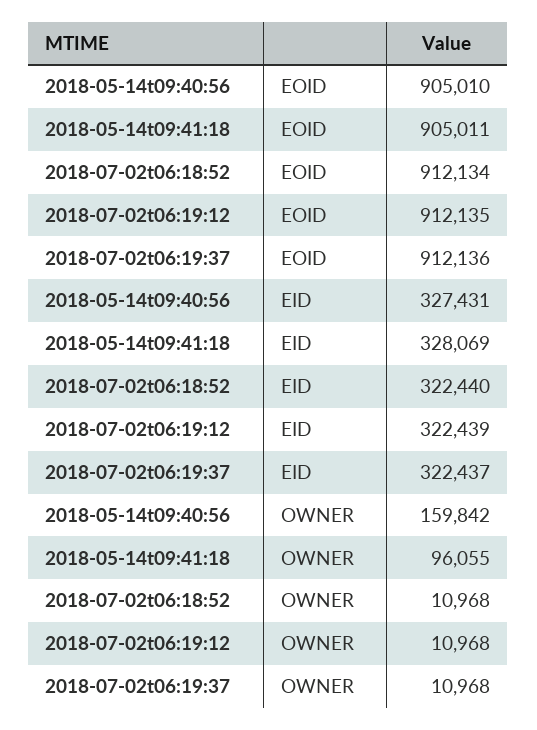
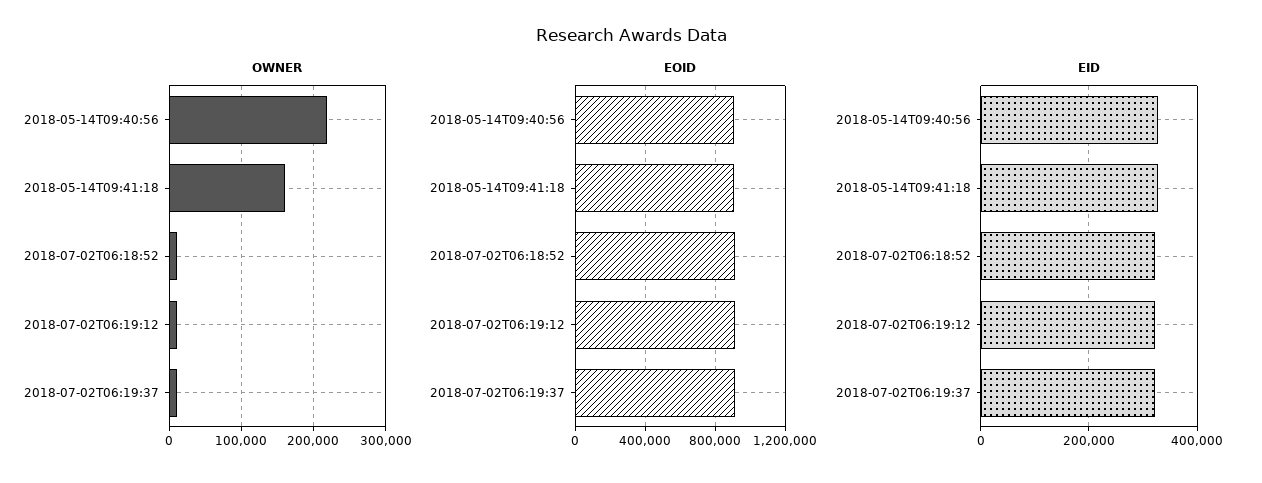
  {
    "EOID": {
      "2018-05-14t09:40:56": 905010,
      "2018-05-14t09:41:18": 905011,
      "2018-07-02t06:18:52": 912134,
      "2018-07-02t06:19:12": 912135,
      "2018-07-02t06:19:37": 912136
    },
    "EID": {
      "2018-05-14t09:40:56": 327431,
      "2018-05-14t09:41:18": 328069,
      "2018-07-02t06:18:52": 322440,
      "2018-07-02t06:19:12": 322439,
      "2018-07-02t06:19:37": 322437
    },
    "OWNER": {
-     "2018-05-14t09:40:56": 159842,
+     "2018-05-14t09:40:56": 220000,
-     "2018-05-14t09:41:18": 96055,
+     "2018-05-14t09:41:18": 160000,
      "2018-07-02t06:18:52": 10968,
      "2018-07-02t06:19:12": 10968,
      "2018-07-02t06:19:37": 10968
    }
  }

